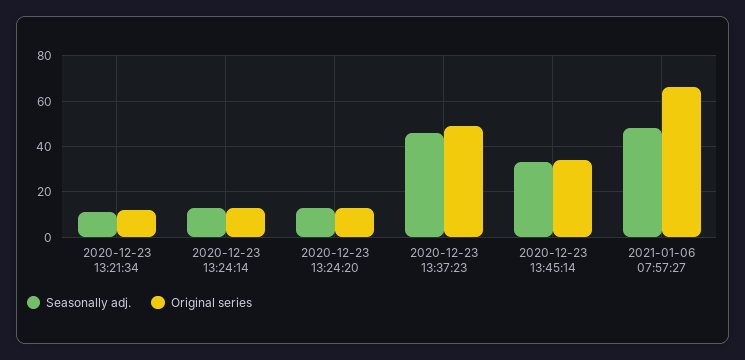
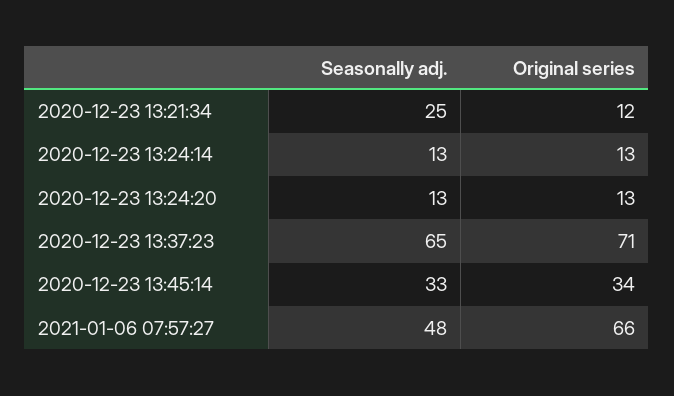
  {
    "Seasonally adj.": {
-     "2020-12-23 13:21:34": 10,
+     "2020-12-23 13:21:34": 25,
      "2020-12-23 13:24:14": 13,
      "2020-12-23 13:24:20": 13,
-     "2020-12-23 13:37:23": 45,
+     "2020-12-23 13:37:23": 65,
      "2020-12-23 13:45:14": 33,
      "2021-01-06 07:57:27": 48
    },
    "Original series": {
      "2020-12-23 13:21:34": 12,
      "2020-12-23 13:24:14": 13,
      "2020-12-23 13:24:20": 13,
-     "2020-12-23 13:37:23": 50,
+     "2020-12-23 13:37:23": 71,
      "2020-12-23 13:45:14": 34,
      "2021-01-06 07:57:27": 66
    }
  }

